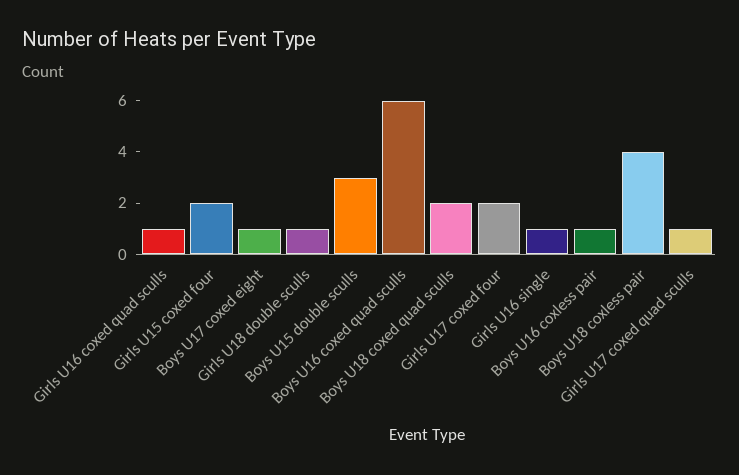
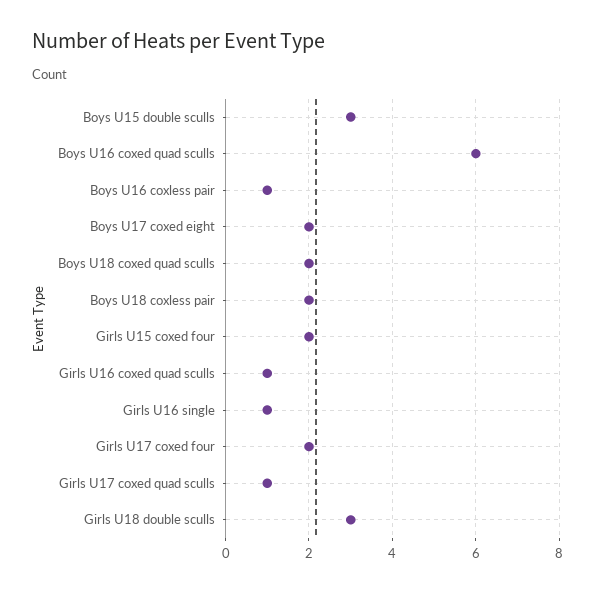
  {
    "Girls U16 coxed quad sculls": 1,
    "Girls U15 coxed four": 2,
-   "Boys U17 coxed eight": 1,
+   "Boys U17 coxed eight": 2,
-   "Girls U18 double sculls": 1,
+   "Girls U18 double sculls": 3,
    "Boys U15 double sculls": 3,
    "Boys U16 coxed quad sculls": 6,
    "Boys U18 coxed quad sculls": 2,
    "Girls U17 coxed four": 2,
    "Girls U16 single": 1,
    "Boys U16 coxless pair": 1,
-   "Boys U18 coxless pair": 4,
+   "Boys U18 coxless pair": 2,
    "Girls U17 coxed quad sculls": 1
  }

